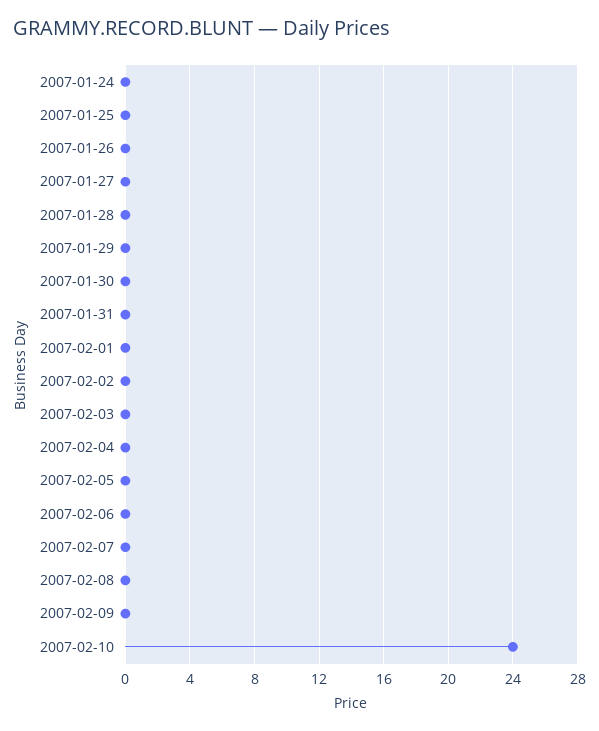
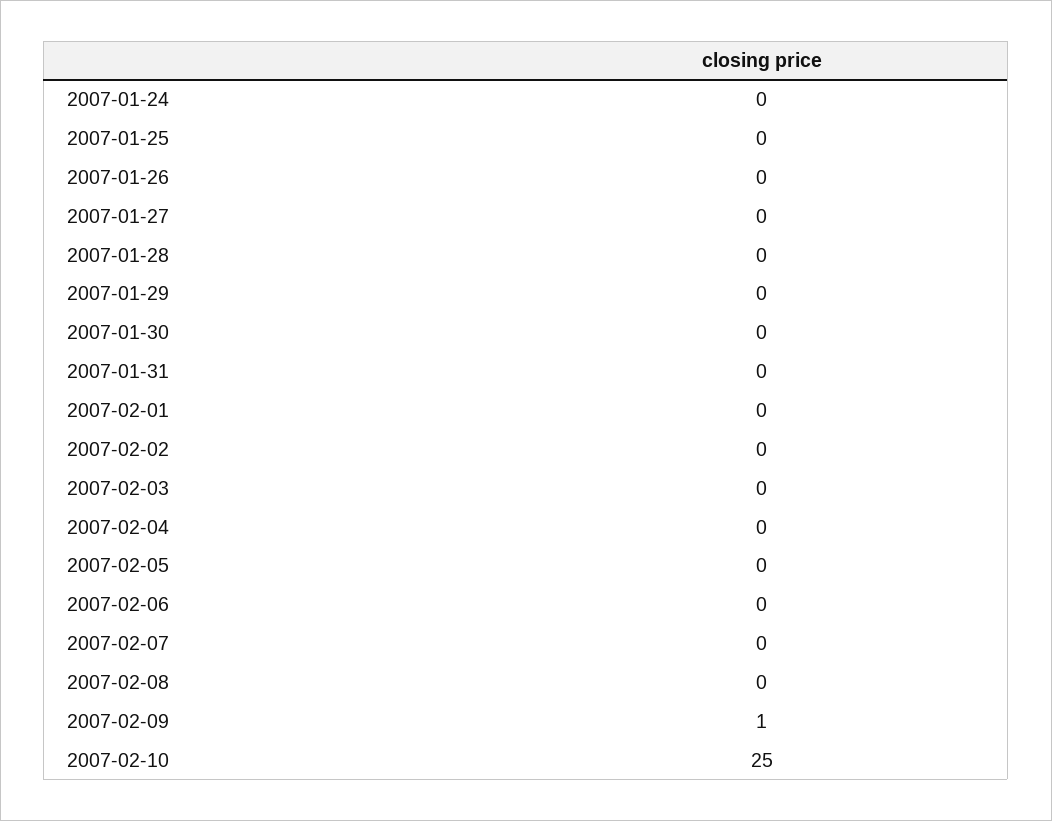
  {
    "2007-01-24": 0,
    "2007-01-25": 0,
    "2007-01-26": 0,
    "2007-01-27": 0,
    "2007-01-28": 0,
    "2007-01-29": 0,
    "2007-01-30": 0,
    "2007-01-31": 0,
    "2007-02-01": 0,
    "2007-02-02": 0,
    "2007-02-03": 0,
    "2007-02-04": 0,
    "2007-02-05": 0,
    "2007-02-06": 0,
    "2007-02-07": 0,
    "2007-02-08": 0,
-   "2007-02-09": 0,
+   "2007-02-09": 1,
-   "2007-02-10": 24
+   "2007-02-10": 25
  }

